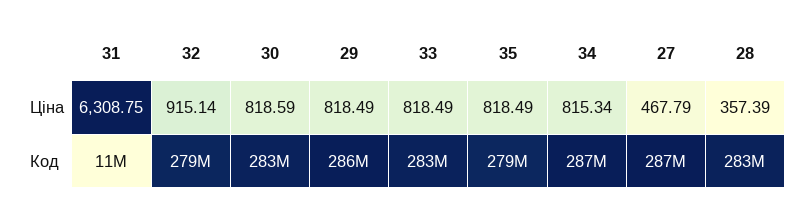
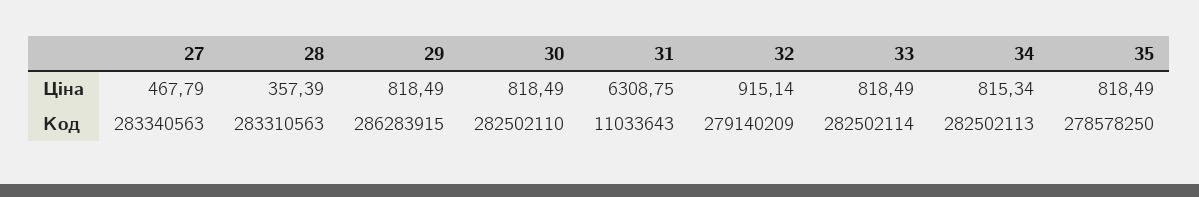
  {
    "31": {
      "Ціна": 6308.75,
      "Код": 11033643
    },
    "32": {
      "Ціна": 915.14,
      "Код": 279140209
    },
    "30": {
-     "Ціна": 818.59,
+     "Ціна": 818.49,
      "Код": 282502110
    },
    "29": {
      "Ціна": 818.49,
      "Код": 286283915
    },
    "33": {
      "Ціна": 818.49,
      "Код": 282502114
    },
    "35": {
      "Ціна": 818.49,
      "Код": 278578250
    },
    "34": {
      "Ціна": 815.34,
-     "Код": 287000000
+     "Код": 282502113
    },
    "27": {
      "Ціна": 467.79,
-     "Код": 287000000
+     "Код": 283340563
    },
    "28": {
      "Ціна": 357.39,
      "Код": 283310563
    }
  }

